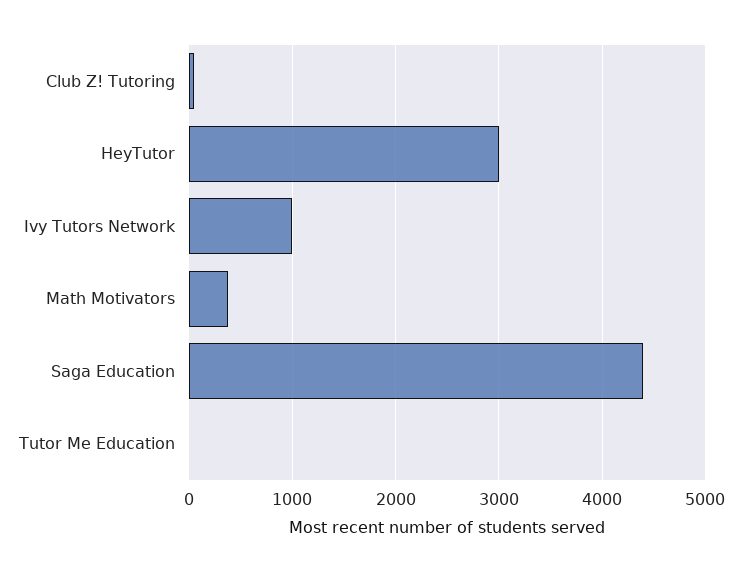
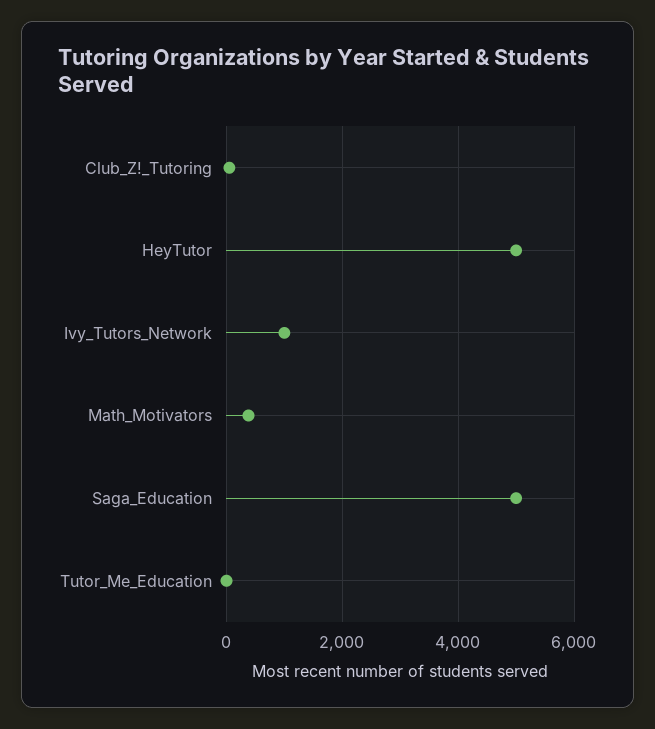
  {
    "Club Z! Tutoring": 100,
-   "HeyTutor": 3000,
+   "HeyTutor": 5000,
    "Ivy Tutors Network": 1000,
    "Math Motivators": 400,
-   "Saga Education": 4400,
+   "Saga Education": 5000,
    "Tutor Me Education": 0
  }

